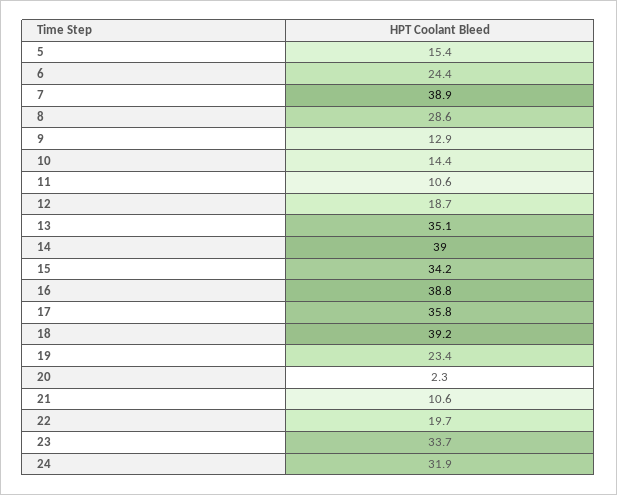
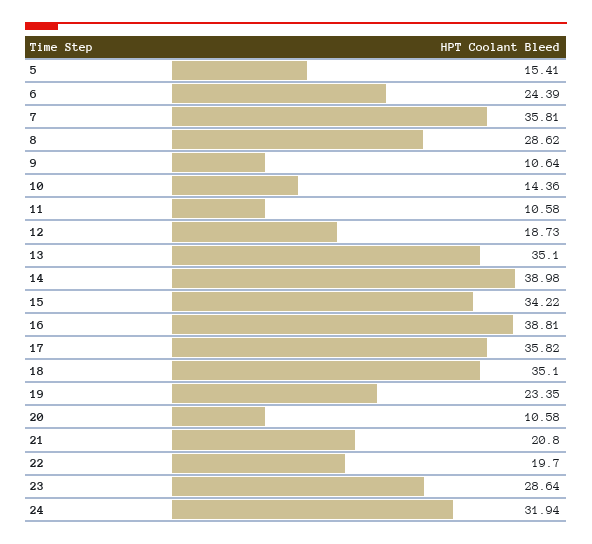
  {
    "5": 15.41,
    "6": 24.39,
-   "7": 38.9,
+   "7": 35.81,
    "8": 28.62,
-   "9": 12.9,
+   "9": 10.64,
    "10": 14.36,
    "11": 10.58,
    "12": 18.73,
    "13": 35.1,
    "14": 38.98,
    "15": 34.22,
    "16": 38.81,
    "17": 35.82,
-   "18": 39.2,
+   "18": 35.1,
    "19": 23.35,
-   "20": 2.3,
+   "20": 10.58,
-   "21": 10.6,
+   "21": 20.8,
    "22": 19.7,
-   "23": 33.7,
+   "23": 28.64,
    "24": 31.94
  }

